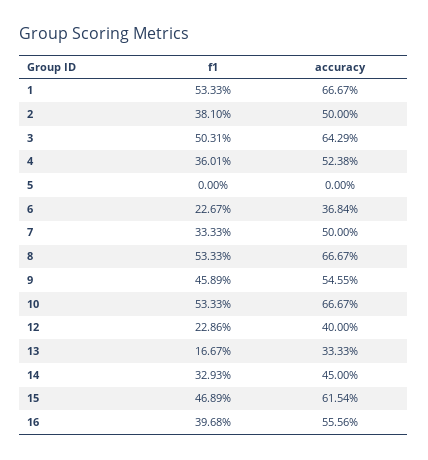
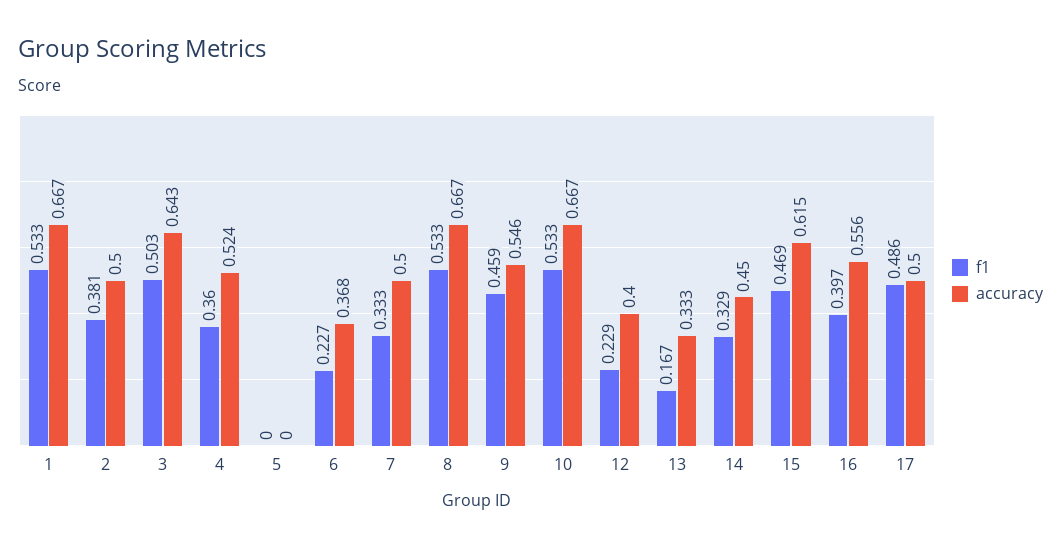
  {
    "f1": {
      "1": 0.5333,
      "2": 0.381,
      "3": 0.5031,
      "4": 0.3601,
      "5": 0,
      "6": 0.2267,
      "7": 0.3333,
      "8": 0.5333,
      "9": 0.4589,
      "10": 0.5333,
      "12": 0.2286,
      "13": 0.1667,
      "14": 0.3293,
      "15": 0.4689,
-     "16": 0.3968
+     "16": 0.3968,
+     "17": 0.486
    },
    "accuracy": {
      "1": 0.6667,
      "2": 0.5,
      "3": 0.6429,
      "4": 0.5238,
      "5": 0,
      "6": 0.3684,
      "7": 0.5,
      "8": 0.6667,
      "9": 0.5455,
      "10": 0.6667,
      "12": 0.4,
      "13": 0.3333,
      "14": 0.45,
      "15": 0.6154,
-     "16": 0.5556
+     "16": 0.5556,
+     "17": 0.5
    }
  }

